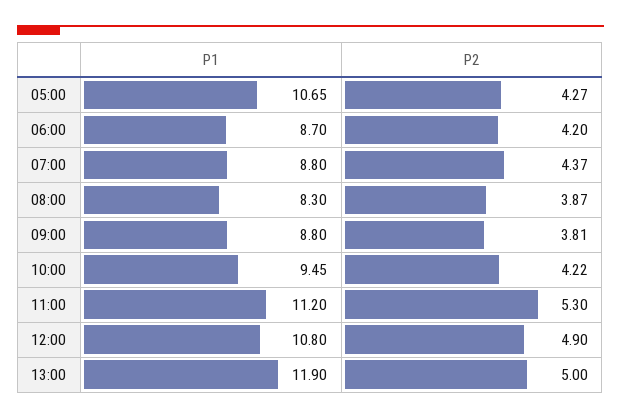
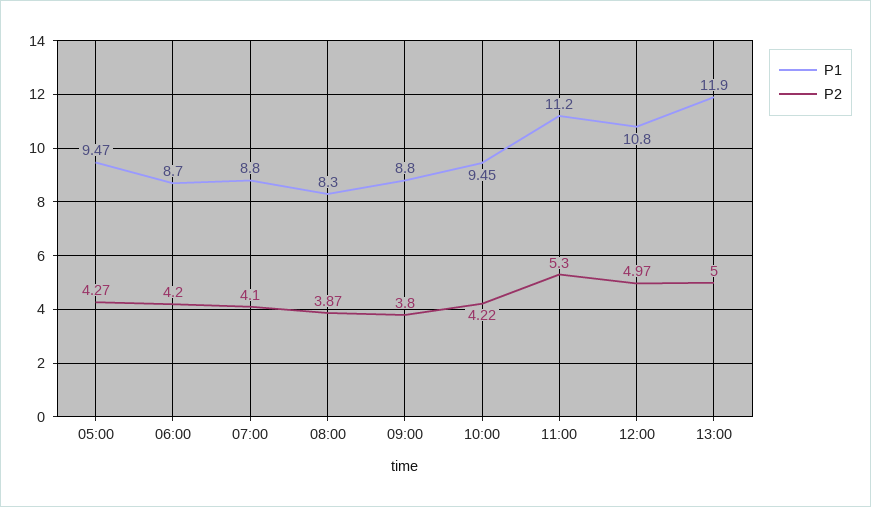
  {
    "P1": {
-     "05:00": 10.65,
+     "05:00": 9.47,
      "06:00": 8.7,
      "07:00": 8.8,
      "08:00": 8.3,
      "09:00": 8.8,
      "10:00": 9.45,
      "11:00": 11.2,
      "12:00": 10.8,
      "13:00": 11.9
    },
    "P2": {
      "05:00": 4.27,
      "06:00": 4.2,
-     "07:00": 4.37,
+     "07:00": 4.1,
      "08:00": 3.87,
-     "09:00": 3.81,
+     "09:00": 3.8,
      "10:00": 4.22,
      "11:00": 5.3,
-     "12:00": 4.9,
+     "12:00": 4.97,
      "13:00": 5
    }
  }

